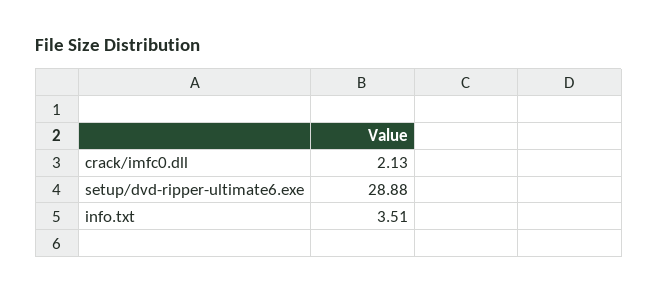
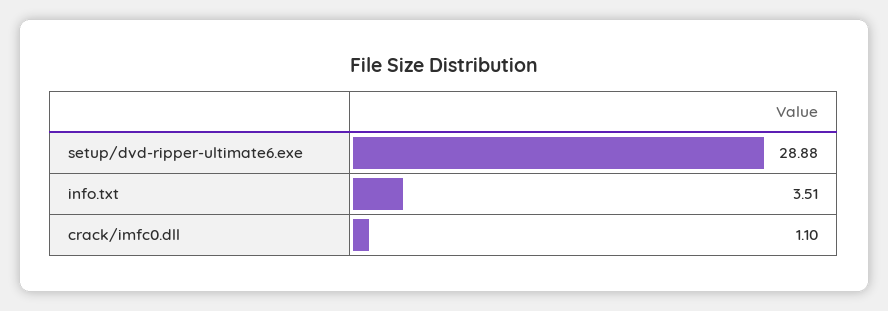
  {
-   "crack/imfc0.dll": 2.13,
+   "crack/imfc0.dll": 1.1,
    "setup/dvd-ripper-ultimate6.exe": 28.88,
    "info.txt": 3.51
  }

